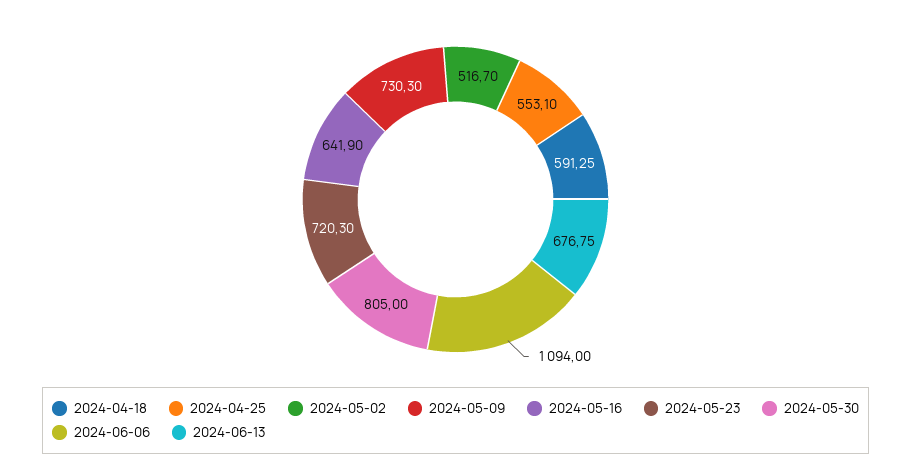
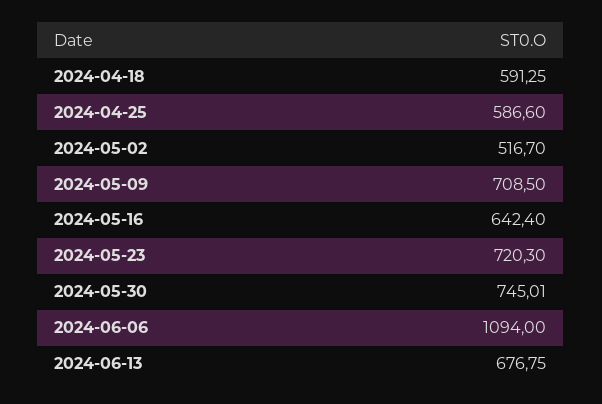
  {
    "2024-04-18": 591.25,
-   "2024-04-25": 553.1,
+   "2024-04-25": 586.6,
    "2024-05-02": 516.7,
-   "2024-05-09": 730.3,
+   "2024-05-09": 708.5,
-   "2024-05-16": 641.9,
+   "2024-05-16": 642.4,
    "2024-05-23": 720.3,
-   "2024-05-30": 805,
+   "2024-05-30": 745.01,
    "2024-06-06": 1094,
    "2024-06-13": 676.75
  }

